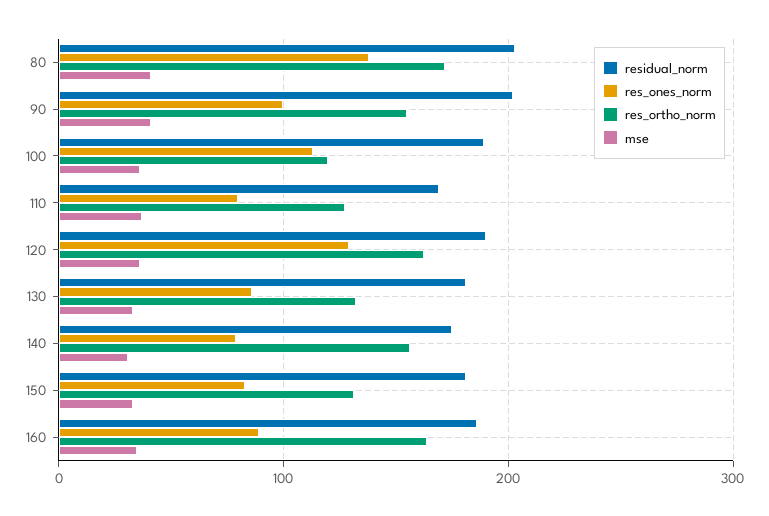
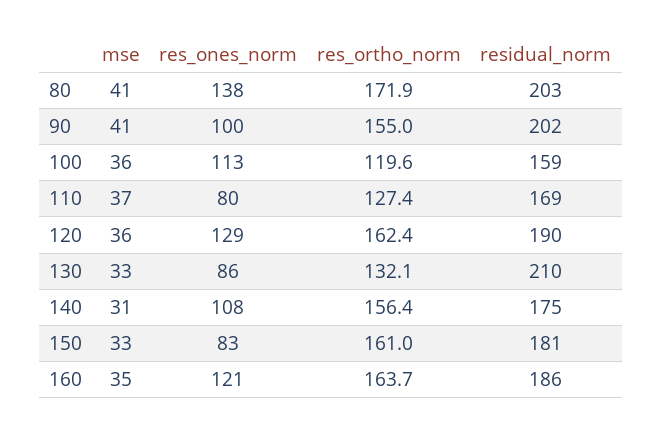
  {
    "residual_norm": {
      "80": 203,
      "90": 202,
-     "100": 190,
+     "100": 159,
      "110": 169,
      "120": 190,
-     "130": 180,
+     "130": 210,
      "140": 175,
      "150": 181,
      "160": 186
    },
    "res_ones_norm": {
      "80": 138,
      "90": 100,
      "100": 113,
      "110": 80,
      "120": 129,
      "130": 86,
-     "140": 80,
+     "140": 108,
      "150": 83,
-     "160": 90
+     "160": 121
    },
    "res_ortho_norm": {
      "80": 171.9,
      "90": 155,
      "100": 119.6,
      "110": 127.4,
      "120": 162.4,
      "130": 132.1,
      "140": 156.4,
-     "150": 130,
+     "150": 161,
      "160": 163.7
    },
    "mse": {
      "80": 41,
      "90": 41,
      "100": 36,
      "110": 37,
      "120": 36,
      "130": 33,
      "140": 31,
      "150": 33,
      "160": 35
    }
  }

